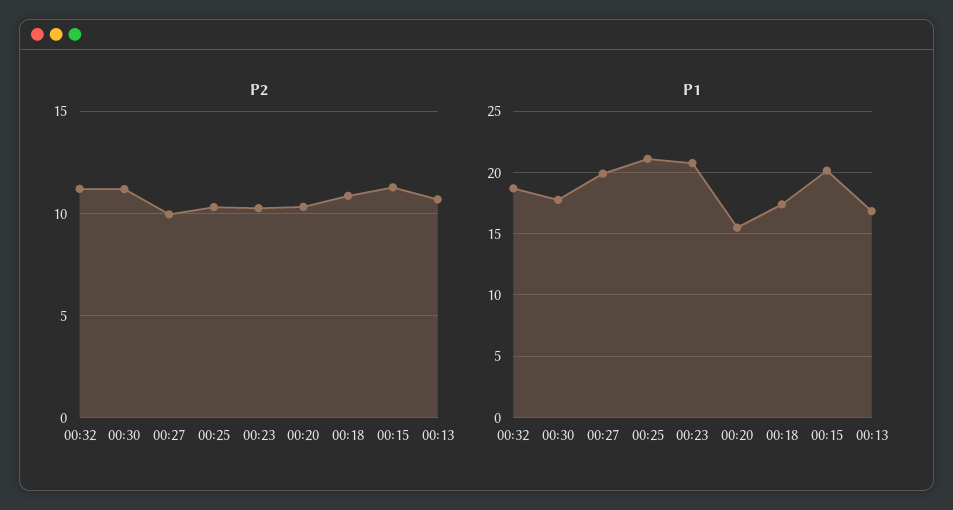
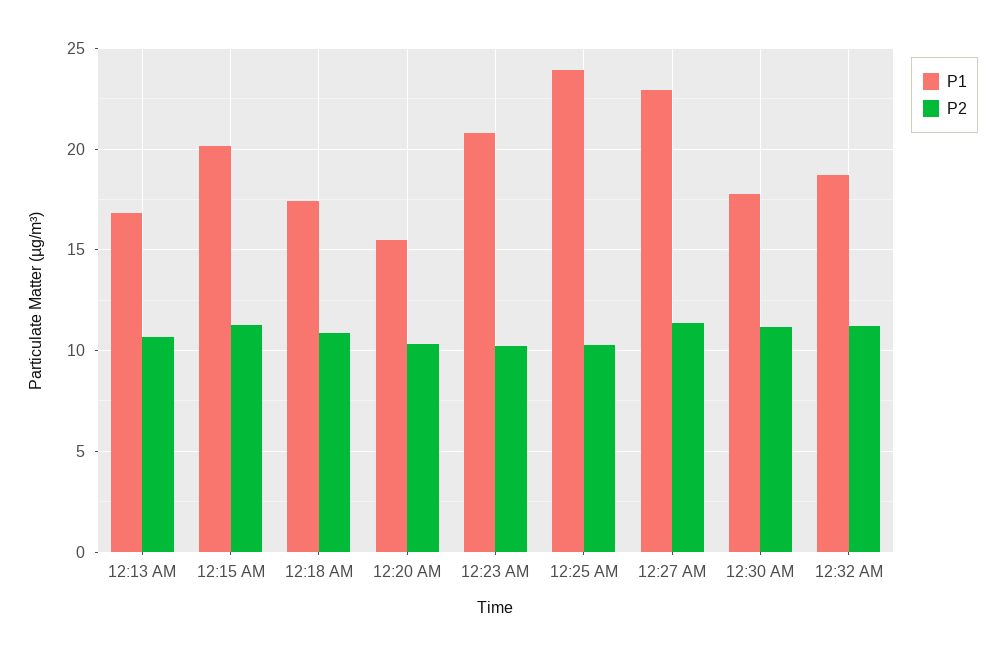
  {
    "P2": {
      "00:32": 11,
      "00:30": 11,
-     "00:27": 10,
+     "00:27": 11.5,
      "00:25": 10.5,
      "00:23": 10.5,
      "00:20": 10.5,
      "00:18": 11,
      "00:15": 11.5,
      "00:13": 10.5
    },
    "P1": {
      "00:32": 18.5,
      "00:30": 18,
-     "00:27": 20,
+     "00:27": 23,
-     "00:25": 21,
+     "00:25": 24,
      "00:23": 21,
      "00:20": 15.5,
      "00:18": 17.5,
      "00:15": 20,
      "00:13": 17
    }
  }

